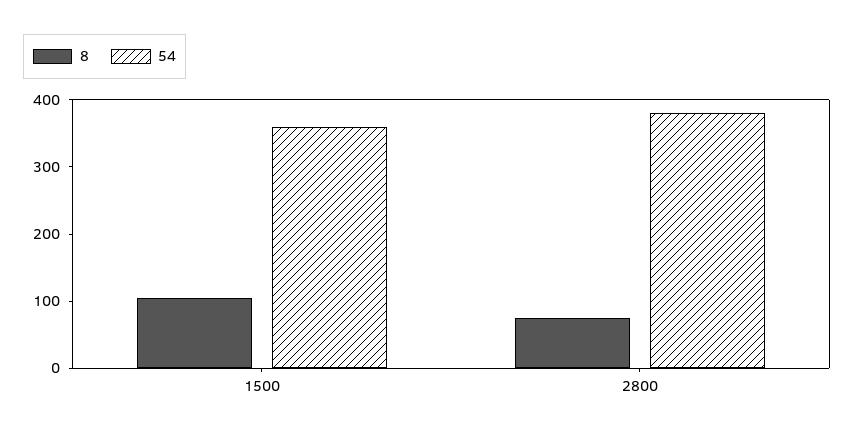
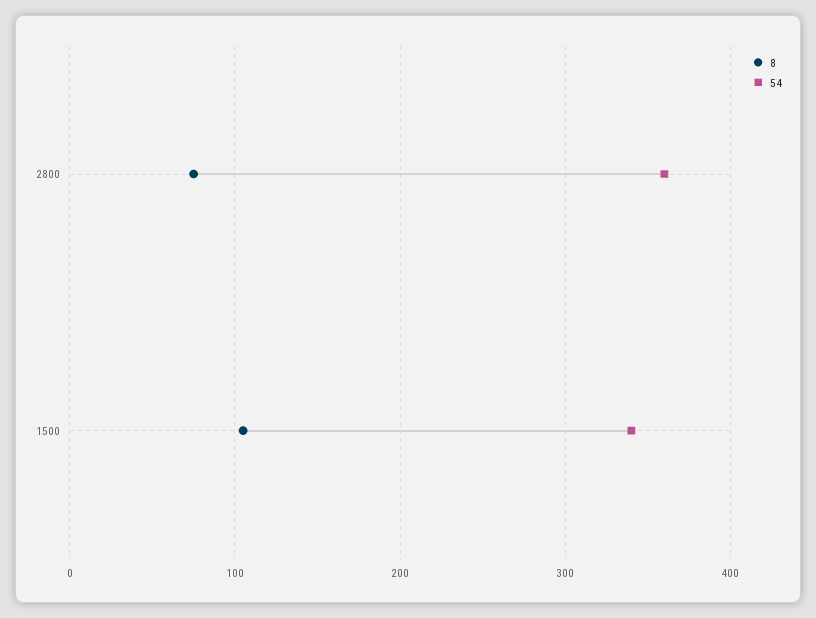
  {
    "8": {
      "1500": 110,
      "2800": 80
    },
    "54": {
-     "1500": 360,
+     "1500": 340,
-     "2800": 380
+     "2800": 360
    }
  }

